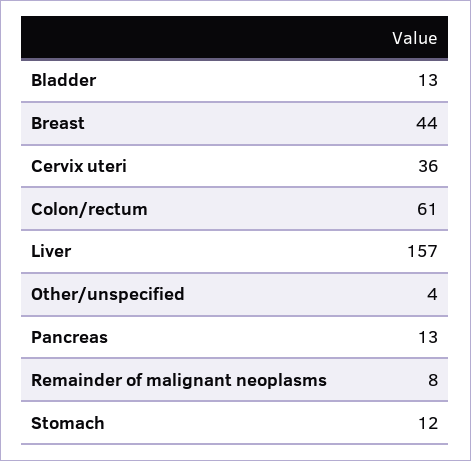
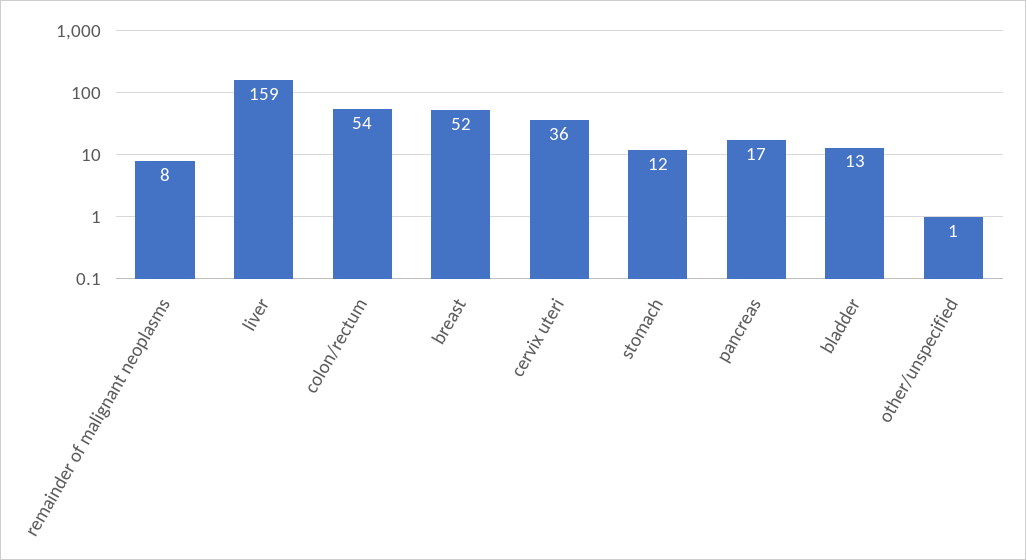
  {
    "Bladder": 13,
-   "Breast": 44,
+   "Breast": 52,
    "Cervix uteri": 36,
-   "Colon/rectum": 61,
+   "Colon/rectum": 54,
-   "Liver": 157,
+   "Liver": 159,
-   "Other/unspecified": 4,
+   "Other/unspecified": 1,
-   "Pancreas": 13,
+   "Pancreas": 17,
    "Remainder of malignant neoplasms": 8,
    "Stomach": 12
  }

